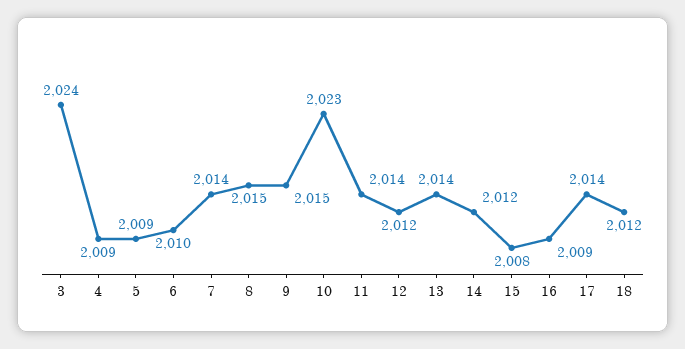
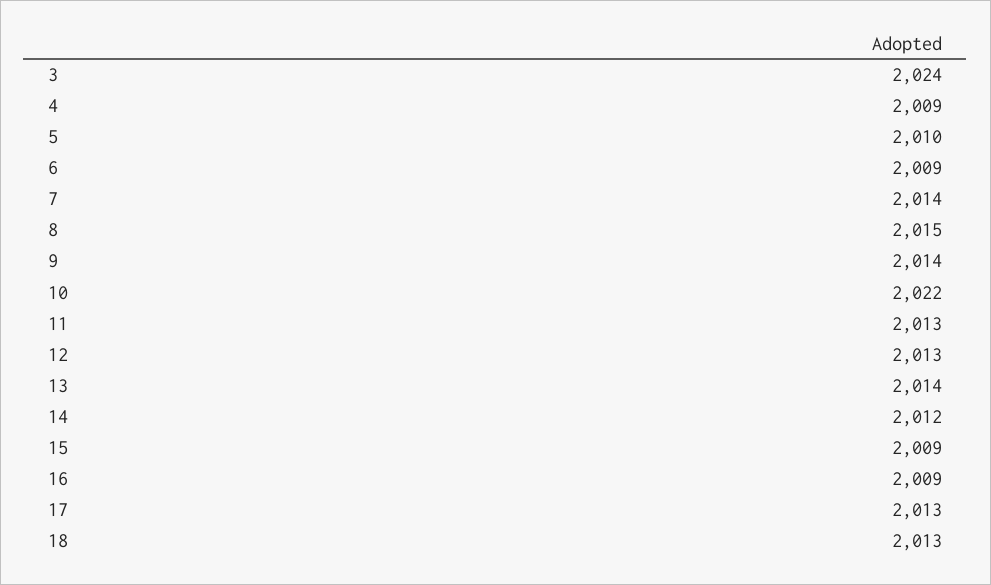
  {
    "3": 2024,
    "4": 2009,
-   "5": 2009,
+   "5": 2010,
-   "6": 2010,
+   "6": 2009,
    "7": 2014,
    "8": 2015,
-   "9": 2015,
+   "9": 2014,
-   "10": 2023,
+   "10": 2022,
-   "11": 2014,
+   "11": 2013,
-   "12": 2012,
+   "12": 2013,
    "13": 2014,
    "14": 2012,
-   "15": 2008,
+   "15": 2009,
    "16": 2009,
-   "17": 2014,
+   "17": 2013,
-   "18": 2012
+   "18": 2013
  }

